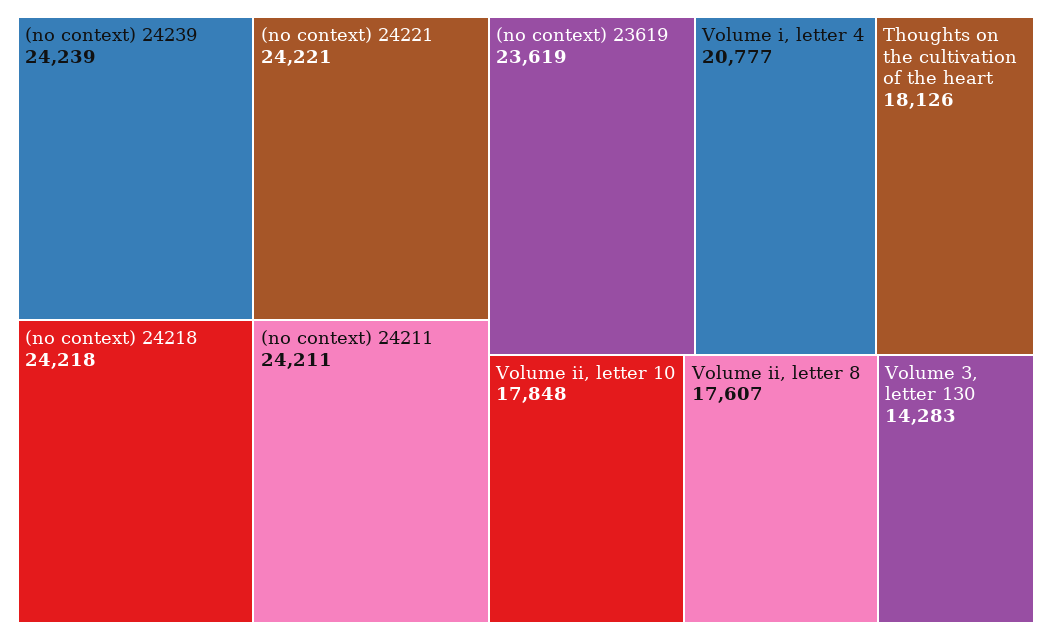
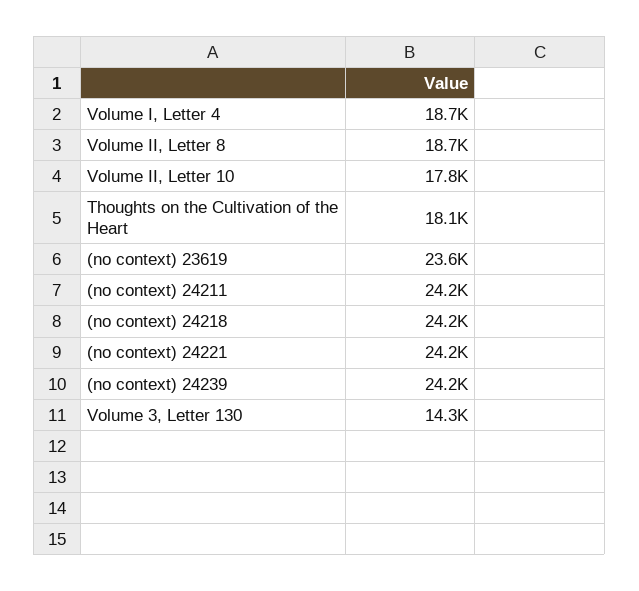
  {
    "(no context) 24239": 24239,
    "(no context) 24221": 24221,
    "(no context) 24218": 24218,
    "(no context) 24211": 24211,
    "(no context) 23619": 23619,
-   "Volume i, letter 4": 20777,
+   "Volume i, letter 4": 18700,
    "Thoughts on the cultivation of the heart": 18126,
    "Volume ii, letter 10": 17848,
-   "Volume ii, letter 8": 17607,
+   "Volume ii, letter 8": 18700,
    "Volume 3, letter 130": 14283
  }

